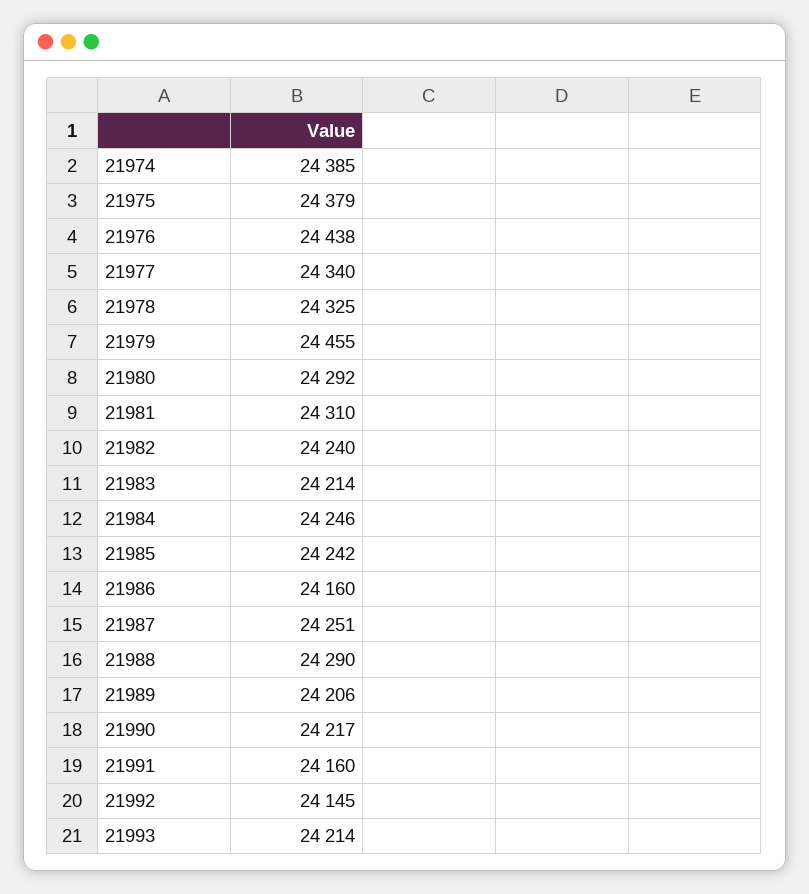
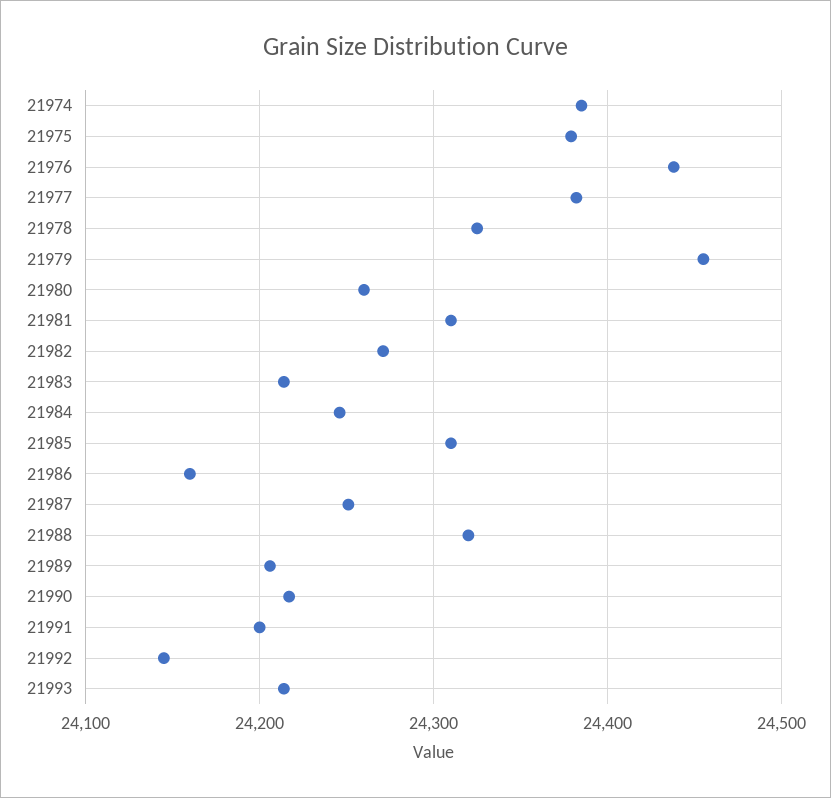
  {
    "21974": 24385,
    "21975": 24379,
    "21976": 24438,
-   "21977": 24340,
+   "21977": 24380,
    "21978": 24325,
    "21979": 24455,
-   "21980": 24292,
+   "21980": 24260,
    "21981": 24310,
-   "21982": 24240,
+   "21982": 24270,
    "21983": 24214,
    "21984": 24246,
-   "21985": 24242,
+   "21985": 24310,
    "21986": 24160,
    "21987": 24251,
-   "21988": 24290,
+   "21988": 24320,
    "21989": 24206,
    "21990": 24217,
-   "21991": 24160,
+   "21991": 24200,
    "21992": 24145,
    "21993": 24214
  }

